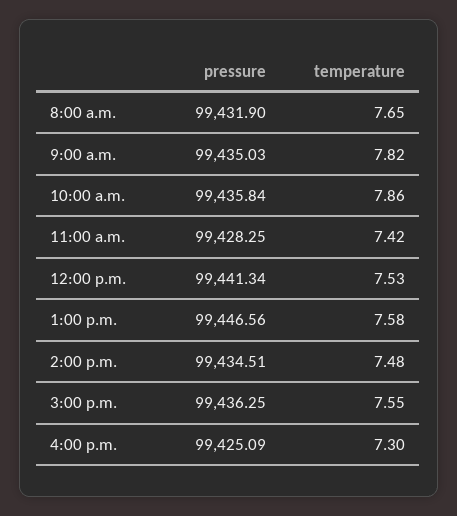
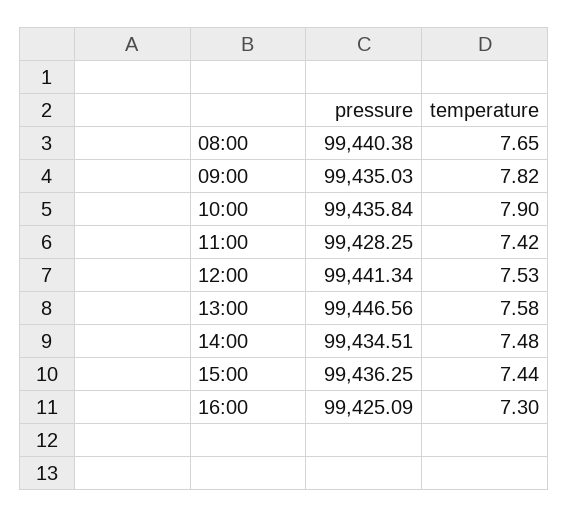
  {
    "pressure": {
-     "8:00 a.m.": 99431.9,
+     "8:00 a.m.": 99440.38,
      "9:00 a.m.": 99435.03,
      "10:00 a.m.": 99435.84,
      "11:00 a.m.": 99428.25,
      "12:00 p.m.": 99441.34,
      "1:00 p.m.": 99446.56,
      "2:00 p.m.": 99434.51,
      "3:00 p.m.": 99436.25,
      "4:00 p.m.": 99425.09
    },
    "temperature": {
      "8:00 a.m.": 7.65,
      "9:00 a.m.": 7.82,
-     "10:00 a.m.": 7.86,
+     "10:00 a.m.": 7.9,
      "11:00 a.m.": 7.42,
      "12:00 p.m.": 7.53,
      "1:00 p.m.": 7.58,
      "2:00 p.m.": 7.48,
-     "3:00 p.m.": 7.55,
+     "3:00 p.m.": 7.44,
      "4:00 p.m.": 7.3
    }
  }

